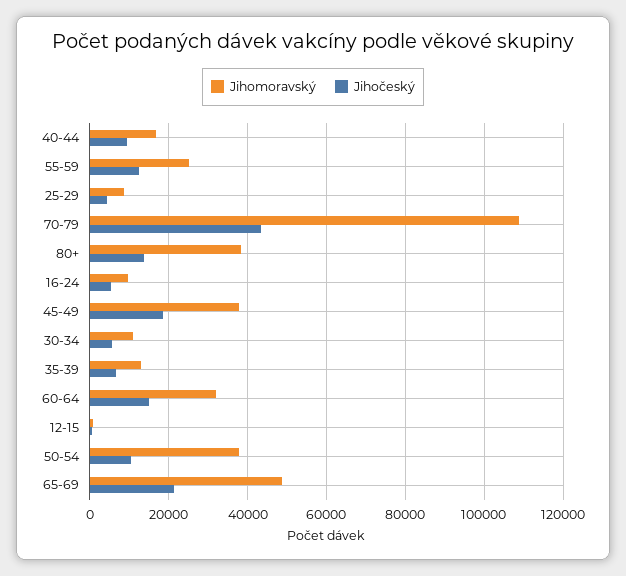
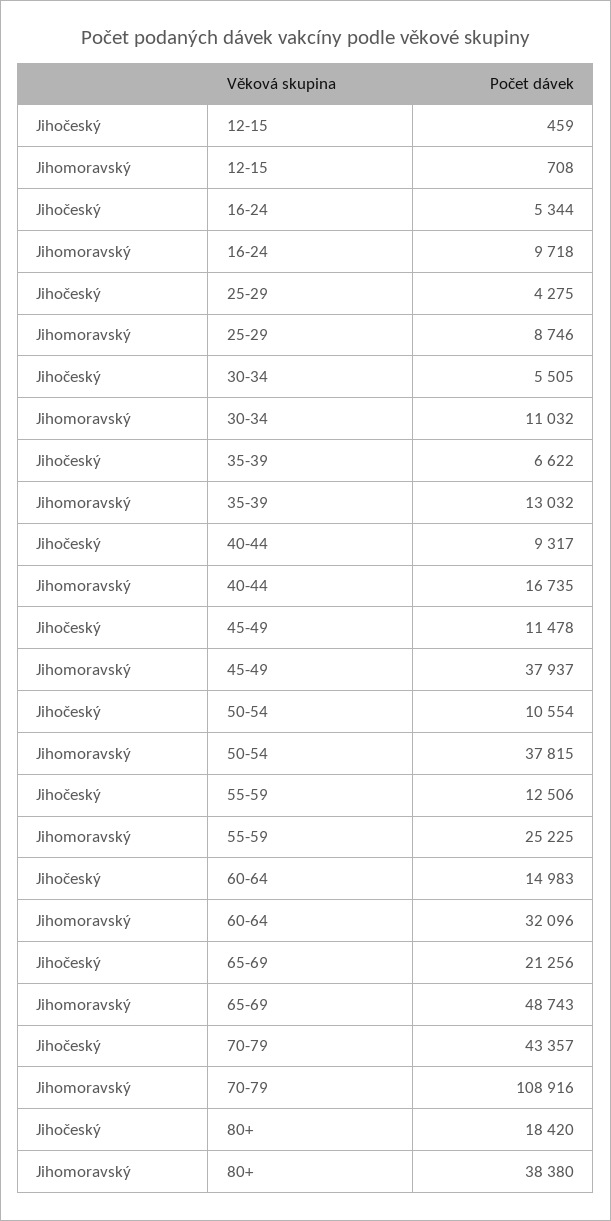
  {
    "Jihomoravský": {
      "40-44": 16735,
      "55-59": 25225,
      "25-29": 8746,
      "70-79": 108916,
      "80+": 38380,
      "16-24": 9718,
      "45-49": 37937,
      "30-34": 11032,
      "35-39": 13032,
      "60-64": 32096,
      "12-15": 708,
      "50-54": 37815,
      "65-69": 48743
    },
    "Jihočeský": {
      "40-44": 9317,
      "55-59": 12506,
      "25-29": 4275,
      "70-79": 43357,
-     "80+": 14000,
+     "80+": 18420,
      "16-24": 5344,
-     "45-49": 18000,
+     "45-49": 11478,
      "30-34": 5505,
      "35-39": 6622,
      "60-64": 14983,
      "12-15": 459,
      "50-54": 10554,
      "65-69": 21256
    }
  }

